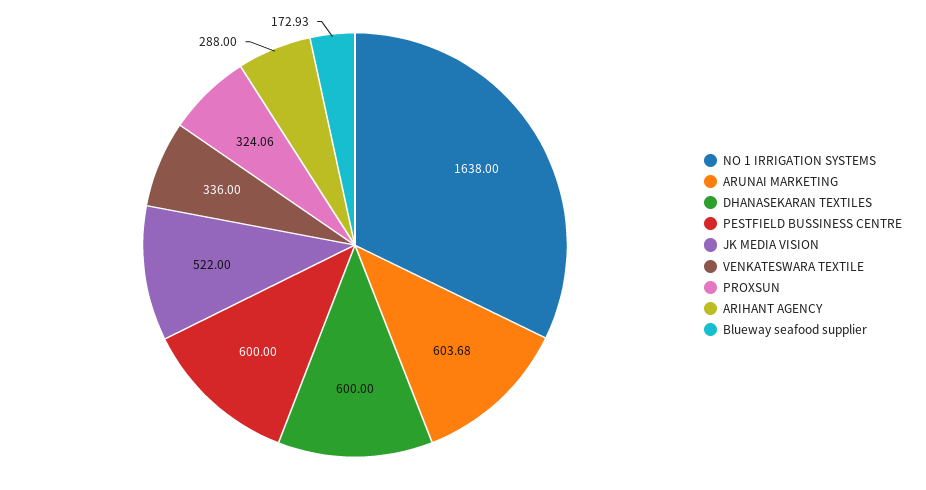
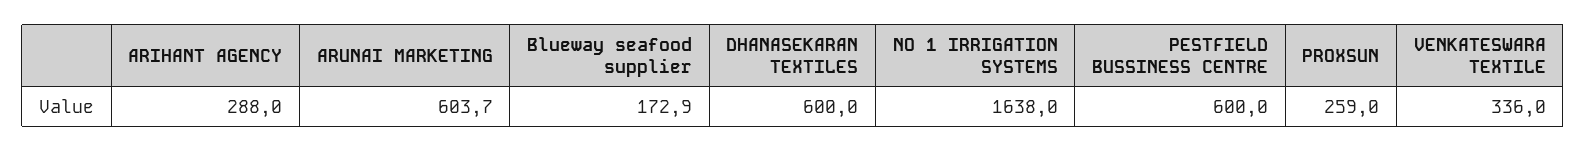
  {
    "NO 1 IRRIGATION SYSTEMS": 1638,
    "ARUNAI MARKETING": 603.68,
    "DHANASEKARAN TEXTILES": 600,
    "PESTFIELD BUSSINESS CENTRE": 600,
-   "JK MEDIA VISION": 522,
    "VENKATESWARA TEXTILE": 336,
-   "PROXSUN": 324.06,
+   "PROXSUN": 259,
    "ARIHANT AGENCY": 288,
    "Blueway seafood supplier": 172.93
  }

